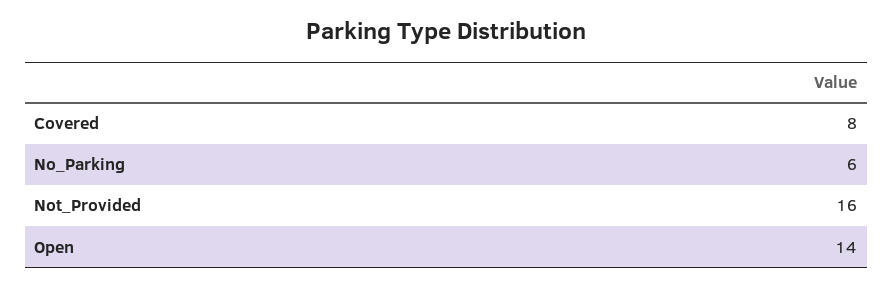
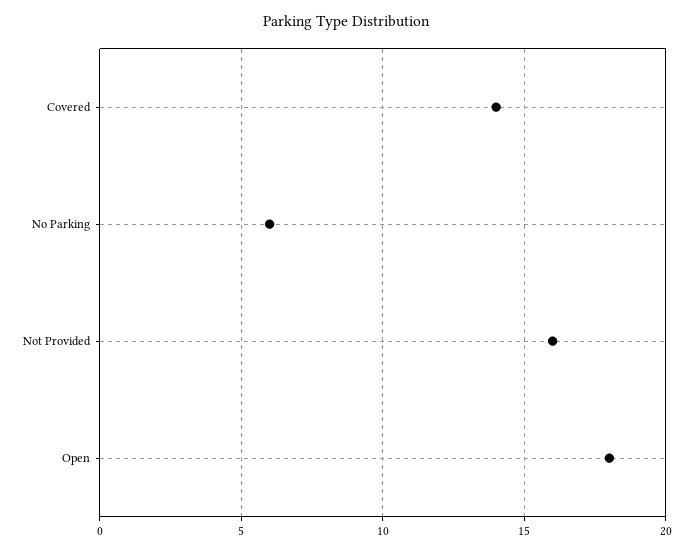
  {
-   "Covered": 8,
+   "Covered": 14,
    "No_Parking": 6,
    "Not_Provided": 16,
-   "Open": 14
+   "Open": 18
  }

